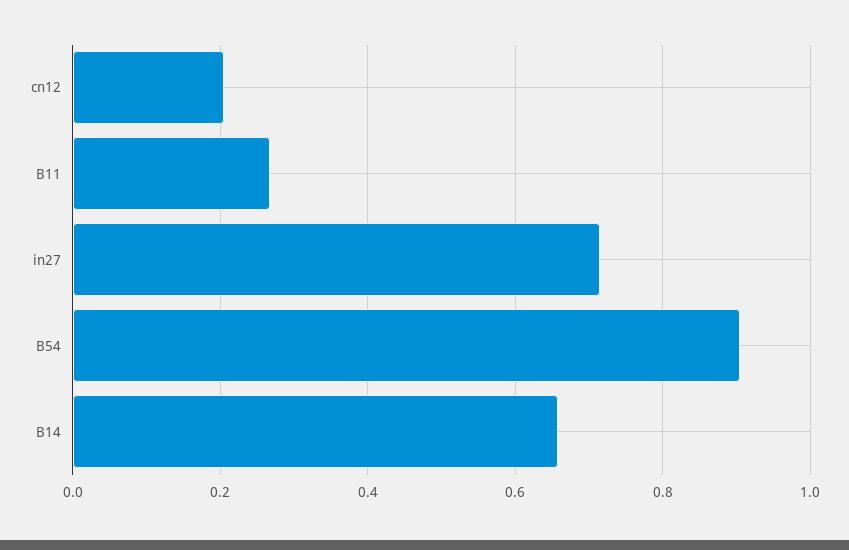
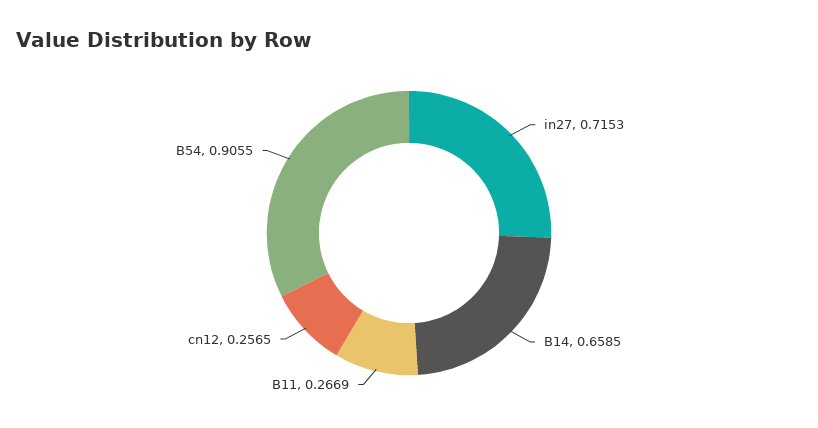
  {
-   "cn12": 0.2,
+   "cn12": 0.2565,
    "B11": 0.2669,
    "in27": 0.7153,
    "B54": 0.9055,
    "B14": 0.6585
  }

